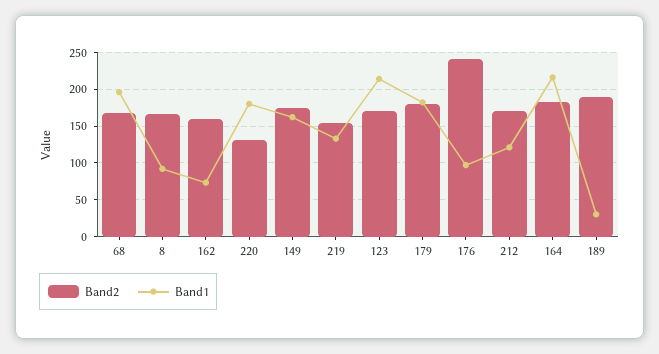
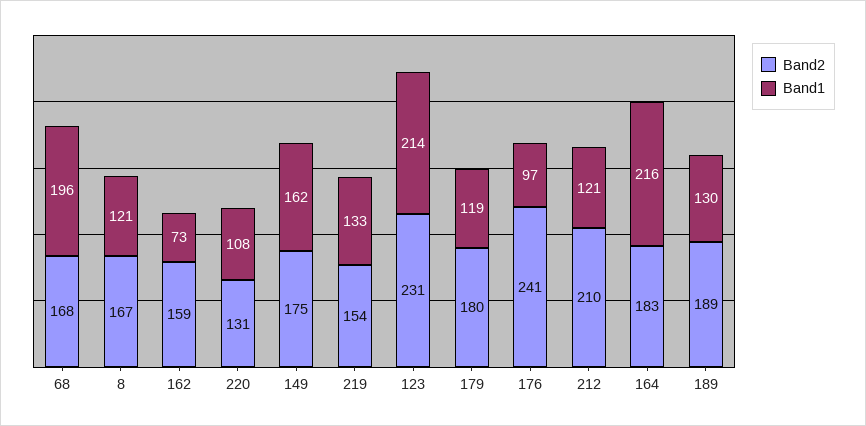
  {
    "Band2": {
      "68": 168,
      "8": 167,
      "162": 159,
      "220": 131,
      "149": 175,
      "219": 154,
-     "123": 170,
+     "123": 231,
      "179": 180,
      "176": 241,
-     "212": 170,
+     "212": 210,
      "164": 183,
      "189": 189
    },
    "Band1": {
      "68": 196,
-     "8": 90,
+     "8": 121,
      "162": 73,
-     "220": 180,
+     "220": 108,
      "149": 162,
      "219": 133,
      "123": 214,
-     "179": 180,
+     "179": 119,
      "176": 97,
      "212": 121,
      "164": 216,
-     "189": 30
+     "189": 130
    }
  }

